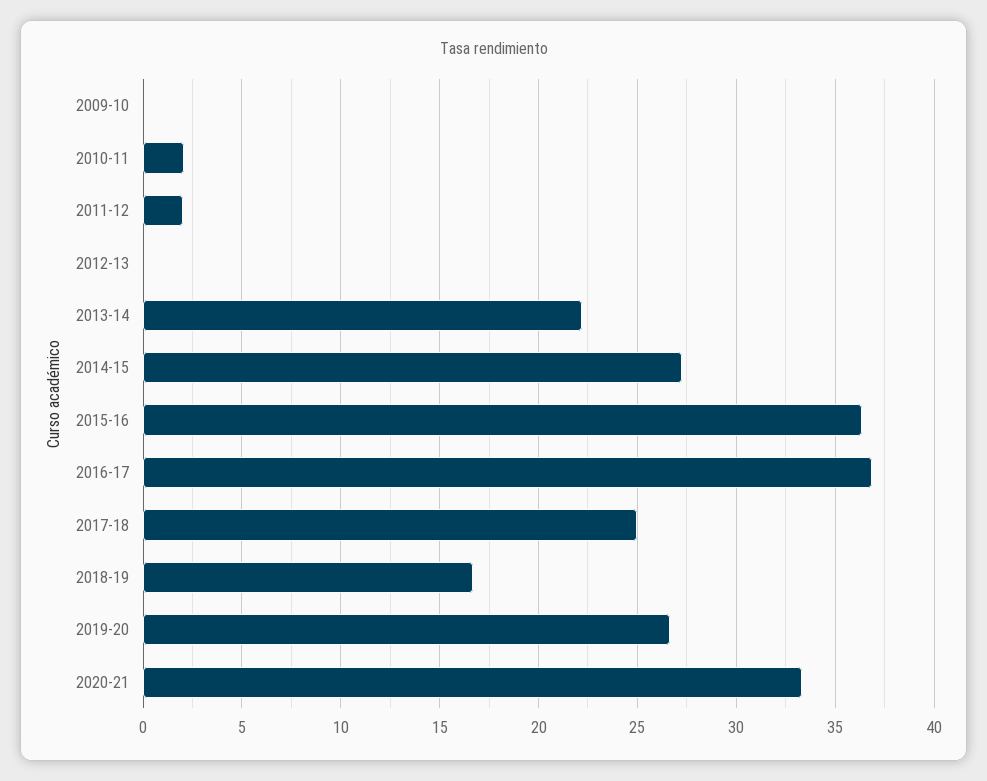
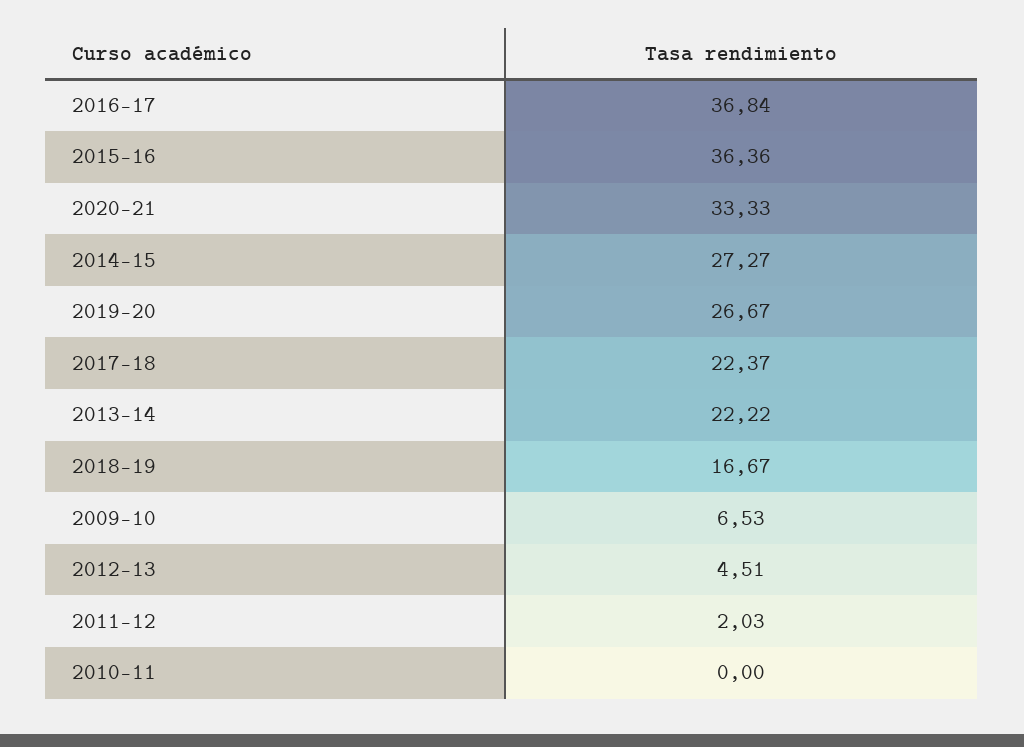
  {
-   "2009-10": 0,
+   "2009-10": 6.53,
-   "2010-11": 2,
+   "2010-11": 0,
    "2011-12": 2.03,
-   "2012-13": 0,
+   "2012-13": 4.51,
    "2013-14": 22.22,
    "2014-15": 27.27,
    "2015-16": 36.36,
    "2016-17": 36.84,
-   "2017-18": 25,
+   "2017-18": 22.37,
    "2018-19": 16.67,
    "2019-20": 26.67,
    "2020-21": 33.33
  }

